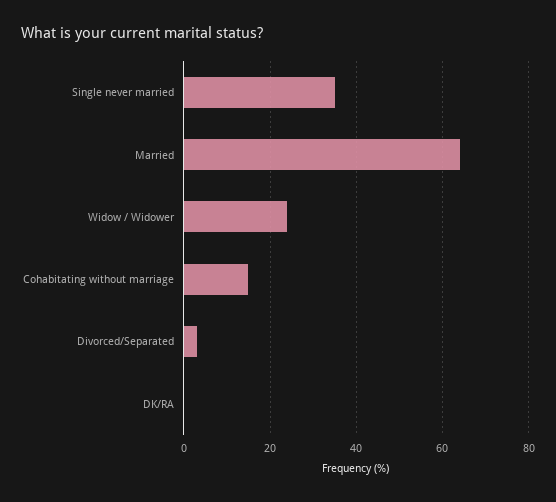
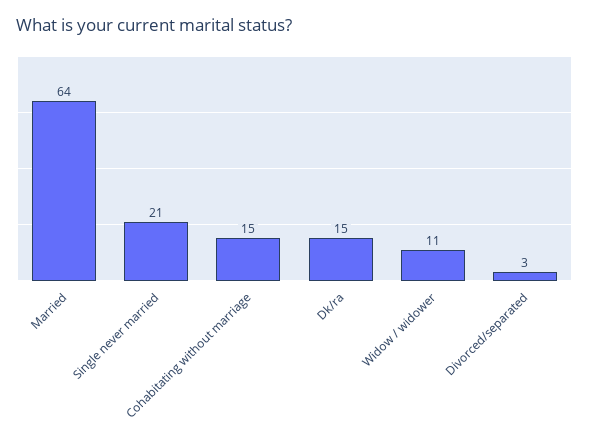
  {
-   "Single never married": 35,
+   "Single never married": 21,
    "Married": 64,
-   "Widow / Widower": 25,
+   "Widow / Widower": 11,
    "Cohabitating without marriage": 15,
    "Divorced/Separated": 3,
-   "DK/RA": 0
+   "DK/RA": 15
  }

